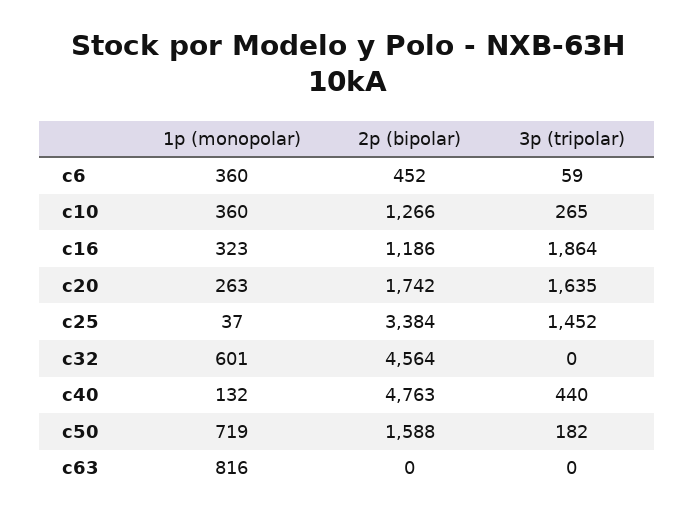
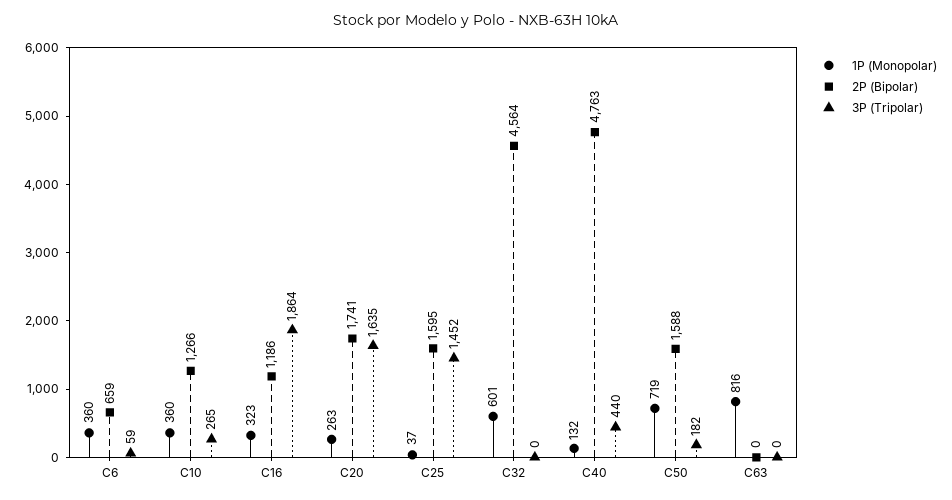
  {
    "1p (monopolar)": {
      "c6": 360,
      "c10": 360,
      "c16": 323,
      "c20": 263,
      "c25": 37,
      "c32": 601,
      "c40": 132,
      "c50": 719,
      "c63": 816
    },
    "2p (bipolar)": {
-     "c6": 452,
+     "c6": 659,
      "c10": 1266,
      "c16": 1186,
-     "c20": 1742,
+     "c20": 1741,
-     "c25": 3384,
+     "c25": 1595,
      "c32": 4564,
      "c40": 4763,
      "c50": 1588,
      "c63": 0
    },
    "3p (tripolar)": {
      "c6": 59,
      "c10": 265,
      "c16": 1864,
      "c20": 1635,
      "c25": 1452,
      "c32": 0,
      "c40": 440,
      "c50": 182,
      "c63": 0
    }
  }

